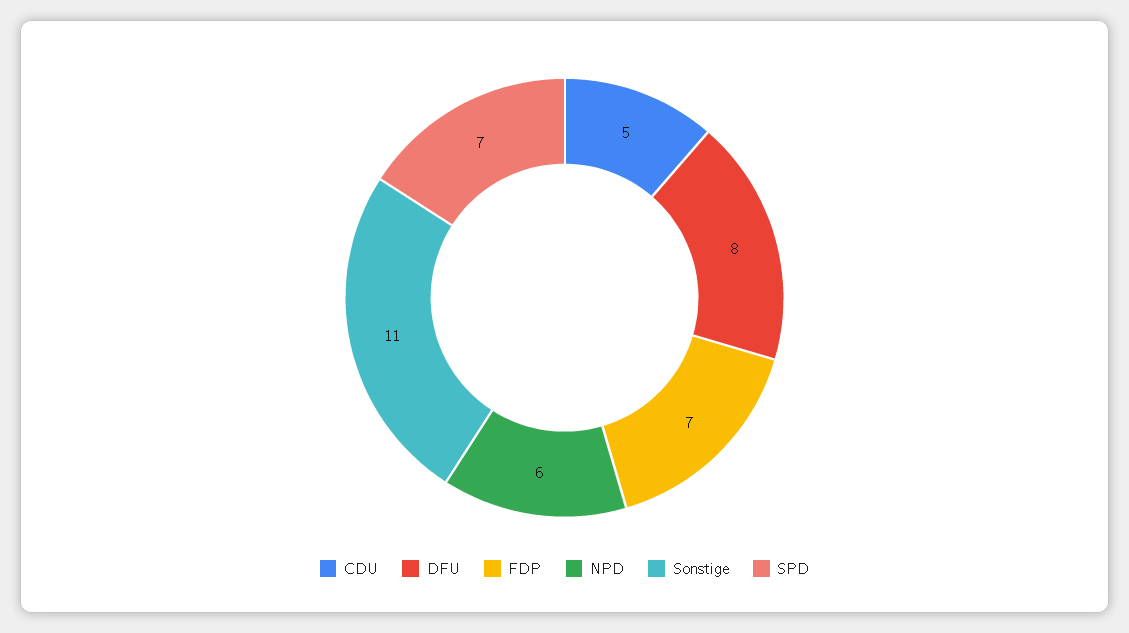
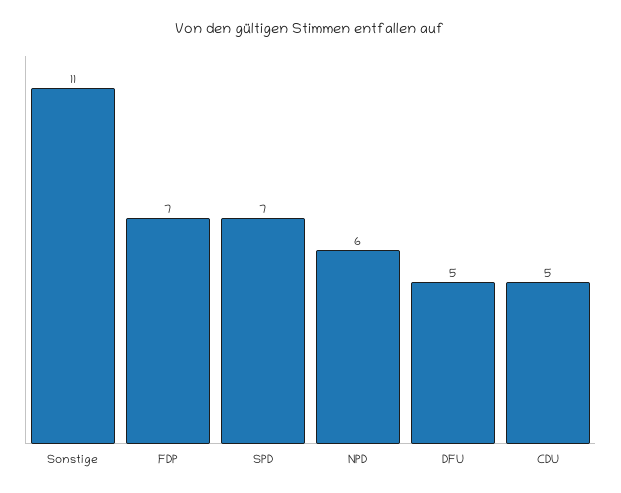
  {
    "CDU": 5,
-   "DFU": 8,
+   "DFU": 5,
    "FDP": 7,
    "NPD": 6,
    "Sonstige": 11,
    "SPD": 7
  }

